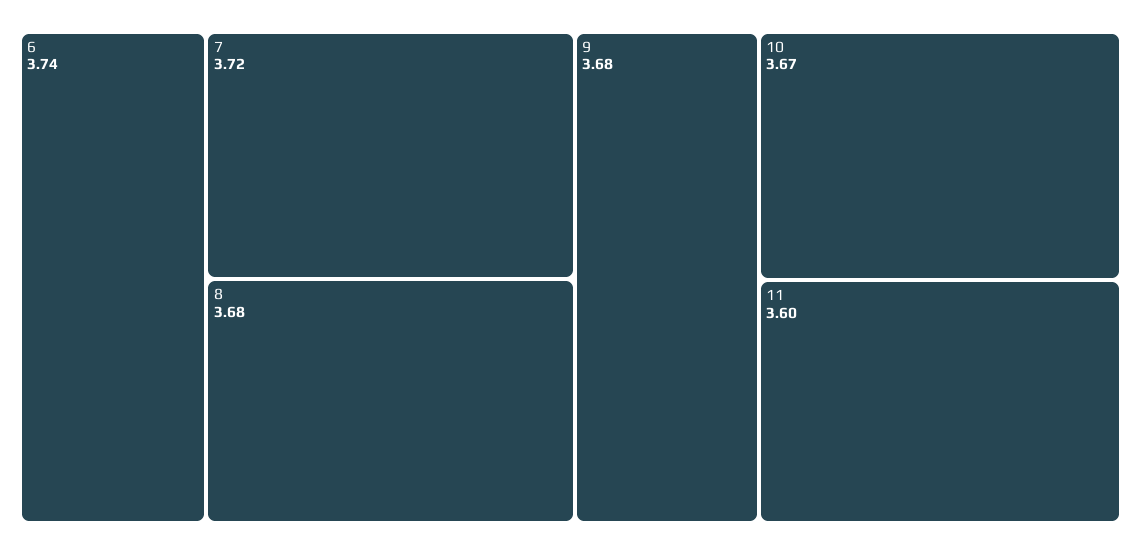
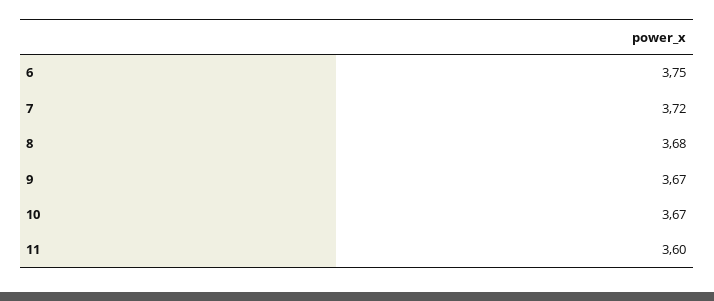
  {
-   "6": 3.74,
+   "6": 3.75,
    "7": 3.72,
    "8": 3.68,
-   "9": 3.68,
+   "9": 3.67,
    "10": 3.67,
    "11": 3.6
  }

